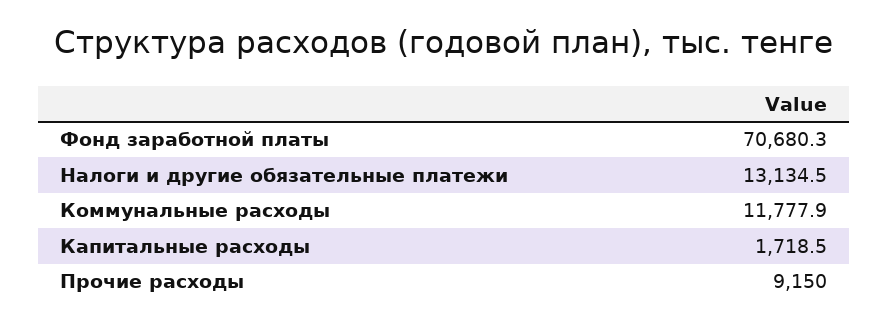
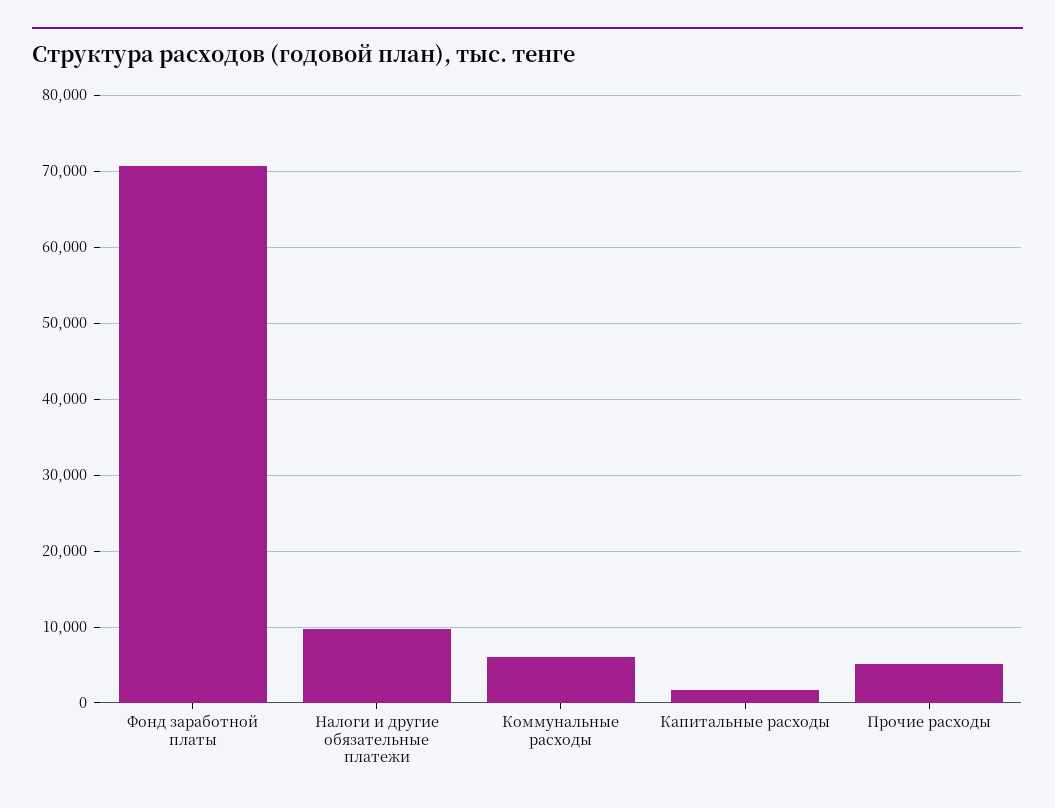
  {
    "Фонд заработной платы": 70680.3,
-   "Налоги и другие обязательные платежи": 13134.5,
+   "Налоги и другие обязательные платежи": 10000,
-   "Коммунальные расходы": 11777.9,
+   "Коммунальные расходы": 6000,
    "Капитальные расходы": 1718.5,
-   "Прочие расходы": 9150
+   "Прочие расходы": 5000
  }

